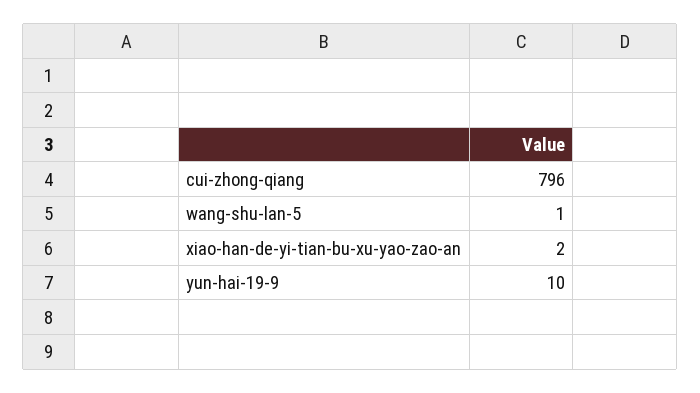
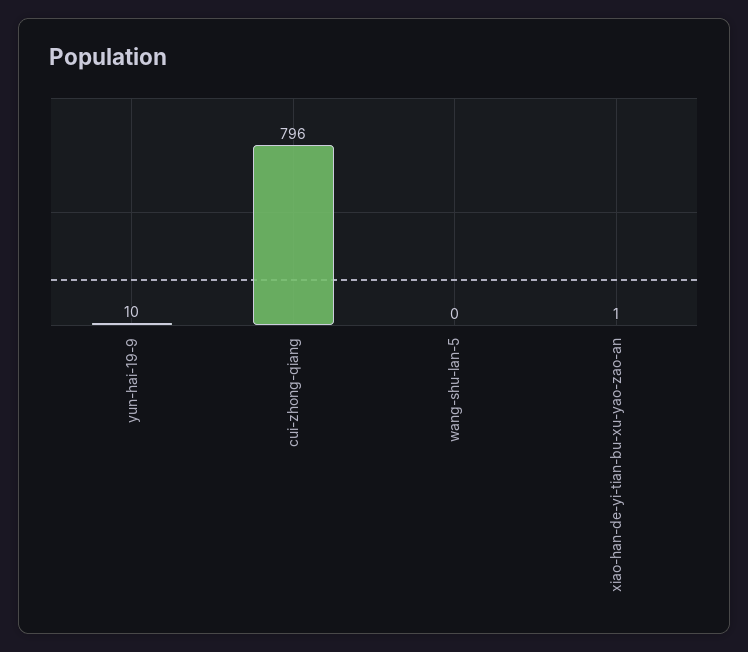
  {
    "cui-zhong-qiang": 796,
-   "wang-shu-lan-5": 1,
+   "wang-shu-lan-5": 0,
-   "xiao-han-de-yi-tian-bu-xu-yao-zao-an": 2,
+   "xiao-han-de-yi-tian-bu-xu-yao-zao-an": 1,
    "yun-hai-19-9": 10
  }

